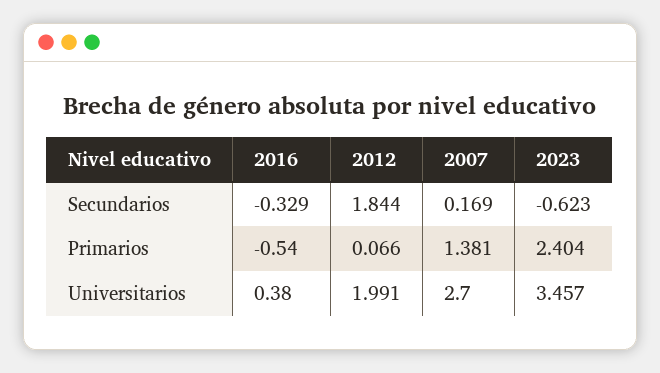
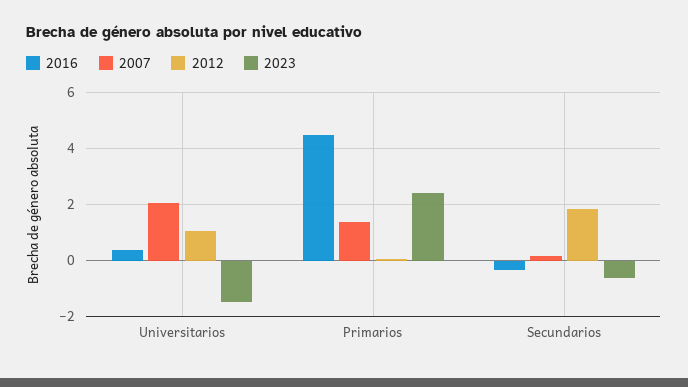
  {
    "2016": {
      "Secundarios": -0.329,
-     "Primarios": -0.54,
+     "Primarios": 4.5,
      "Universitarios": 0.38
    },
    "2012": {
      "Secundarios": 1.844,
      "Primarios": 0.066,
-     "Universitarios": 1.991
+     "Universitarios": 1
    },
    "2007": {
      "Secundarios": 0.169,
      "Primarios": 1.381,
-     "Universitarios": 2.7
+     "Universitarios": 2
    },
    "2023": {
      "Secundarios": -0.623,
      "Primarios": 2.404,
-     "Universitarios": 3.457
+     "Universitarios": -1.5
    }
  }

